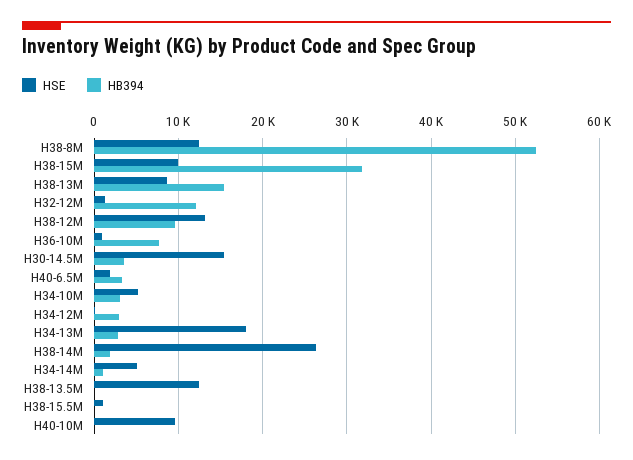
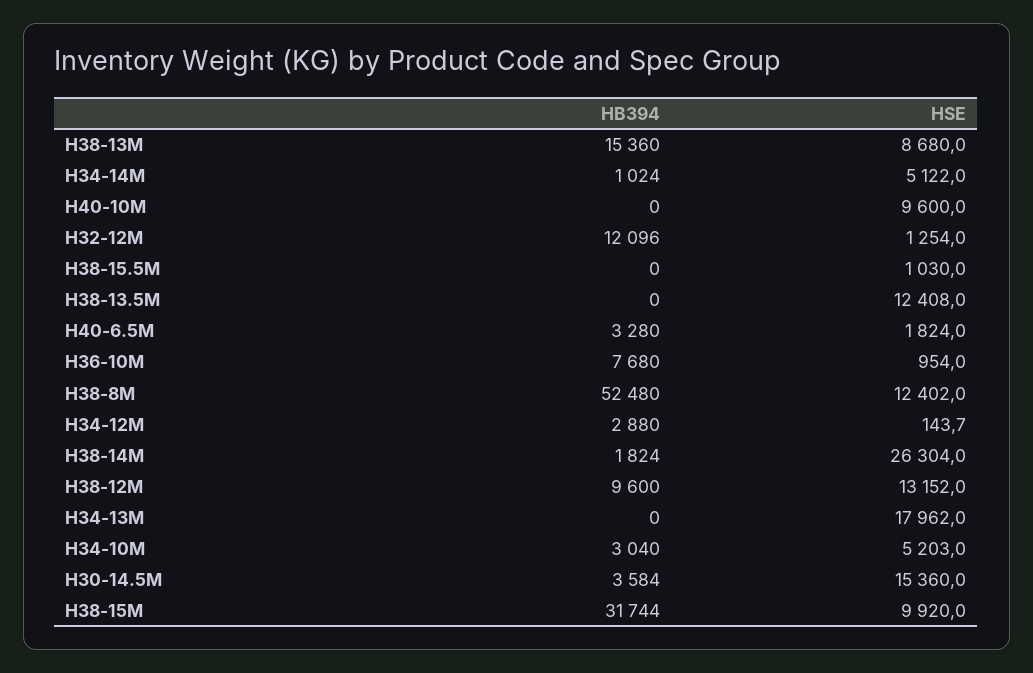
  {
    "HSE": {
      "H38-8M": 12402,
      "H38-15M": 9920,
      "H38-13M": 8680,
      "H32-12M": 1254,
      "H38-12M": 13152,
      "H36-10M": 954,
      "H30-14.5M": 15360,
      "H40-6.5M": 1824,
      "H34-10M": 5203,
      "H34-12M": 143.7,
      "H34-13M": 17962,
      "H38-14M": 26304,
      "H34-14M": 5122,
      "H38-13.5M": 12408,
      "H38-15.5M": 1030,
      "H40-10M": 9600
    },
    "HB394": {
      "H38-8M": 52480,
      "H38-15M": 31744,
      "H38-13M": 15360,
      "H32-12M": 12096,
      "H38-12M": 9600,
      "H36-10M": 7680,
      "H30-14.5M": 3584,
      "H40-6.5M": 3280,
      "H34-10M": 3040,
      "H34-12M": 2880,
-     "H34-13M": 3000,
+     "H34-13M": 0,
      "H38-14M": 1824,
      "H34-14M": 1024,
      "H38-13.5M": 0,
      "H38-15.5M": 0,
      "H40-10M": 0
    }
  }

